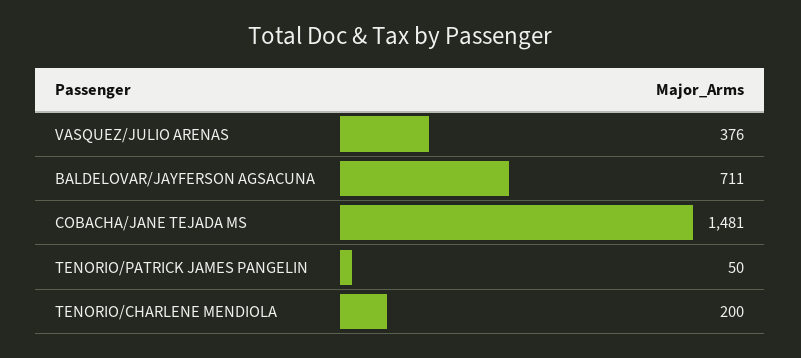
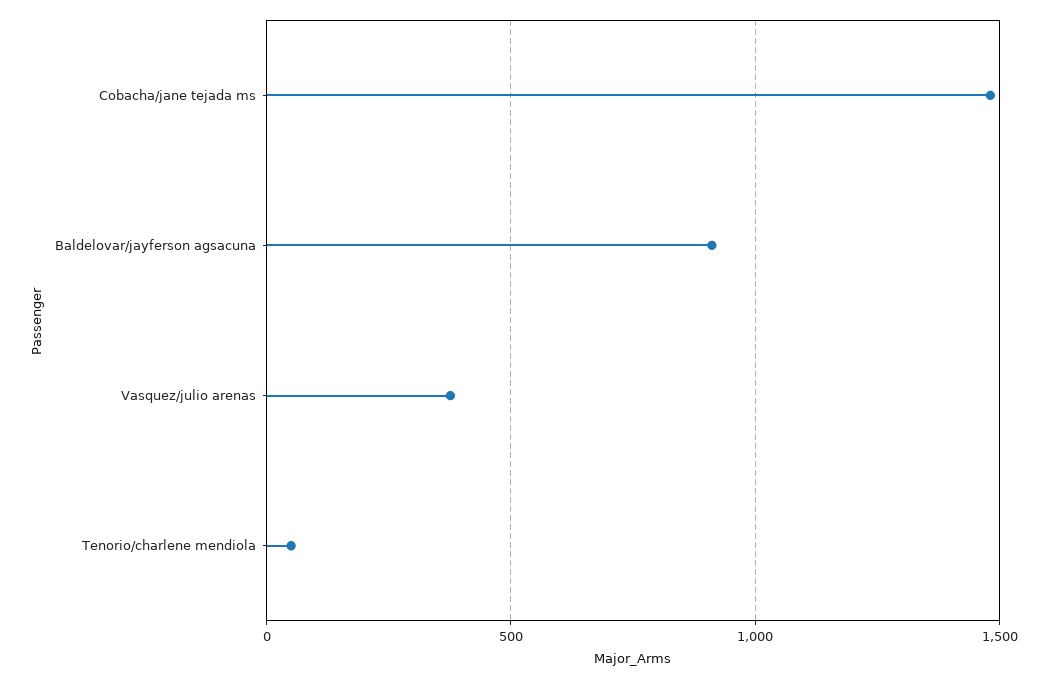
  {
    "VASQUEZ/JULIO ARENAS": 376,
-   "BALDELOVAR/JAYFERSON AGSACUNA": 711,
+   "BALDELOVAR/JAYFERSON AGSACUNA": 900,
    "COBACHA/JANE TEJADA MS": 1481,
-   "TENORIO/PATRICK JAMES PANGELIN": 50,
-   "TENORIO/CHARLENE MENDIOLA": 200
+   "TENORIO/CHARLENE MENDIOLA": 50
  }

